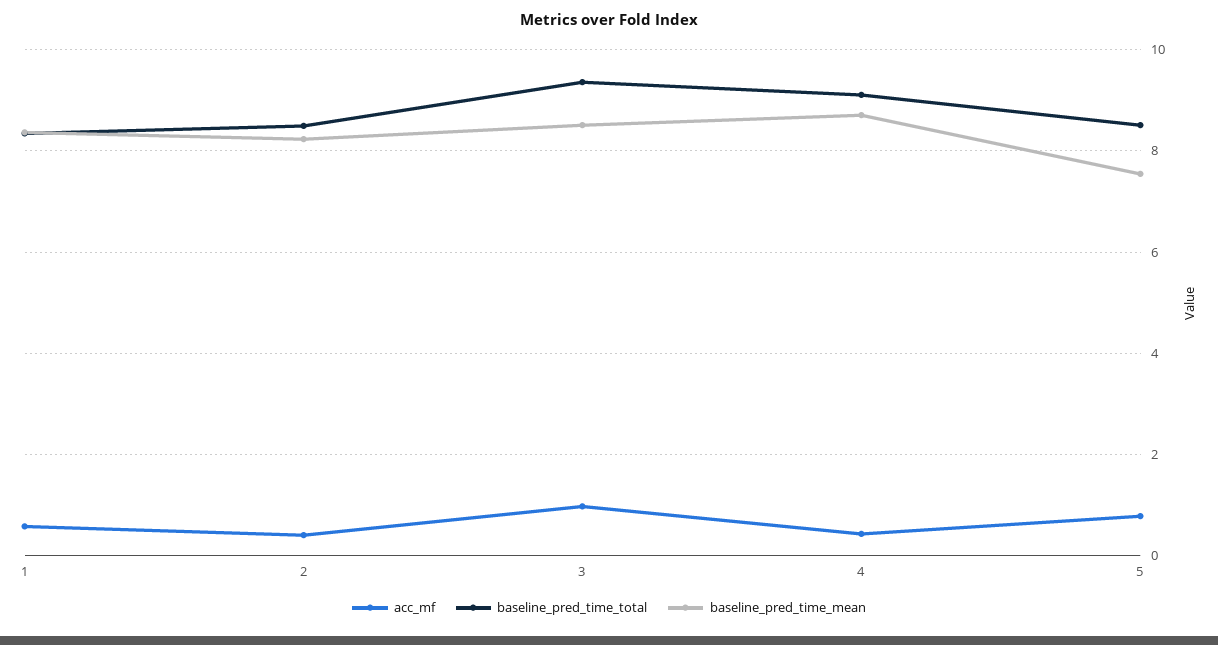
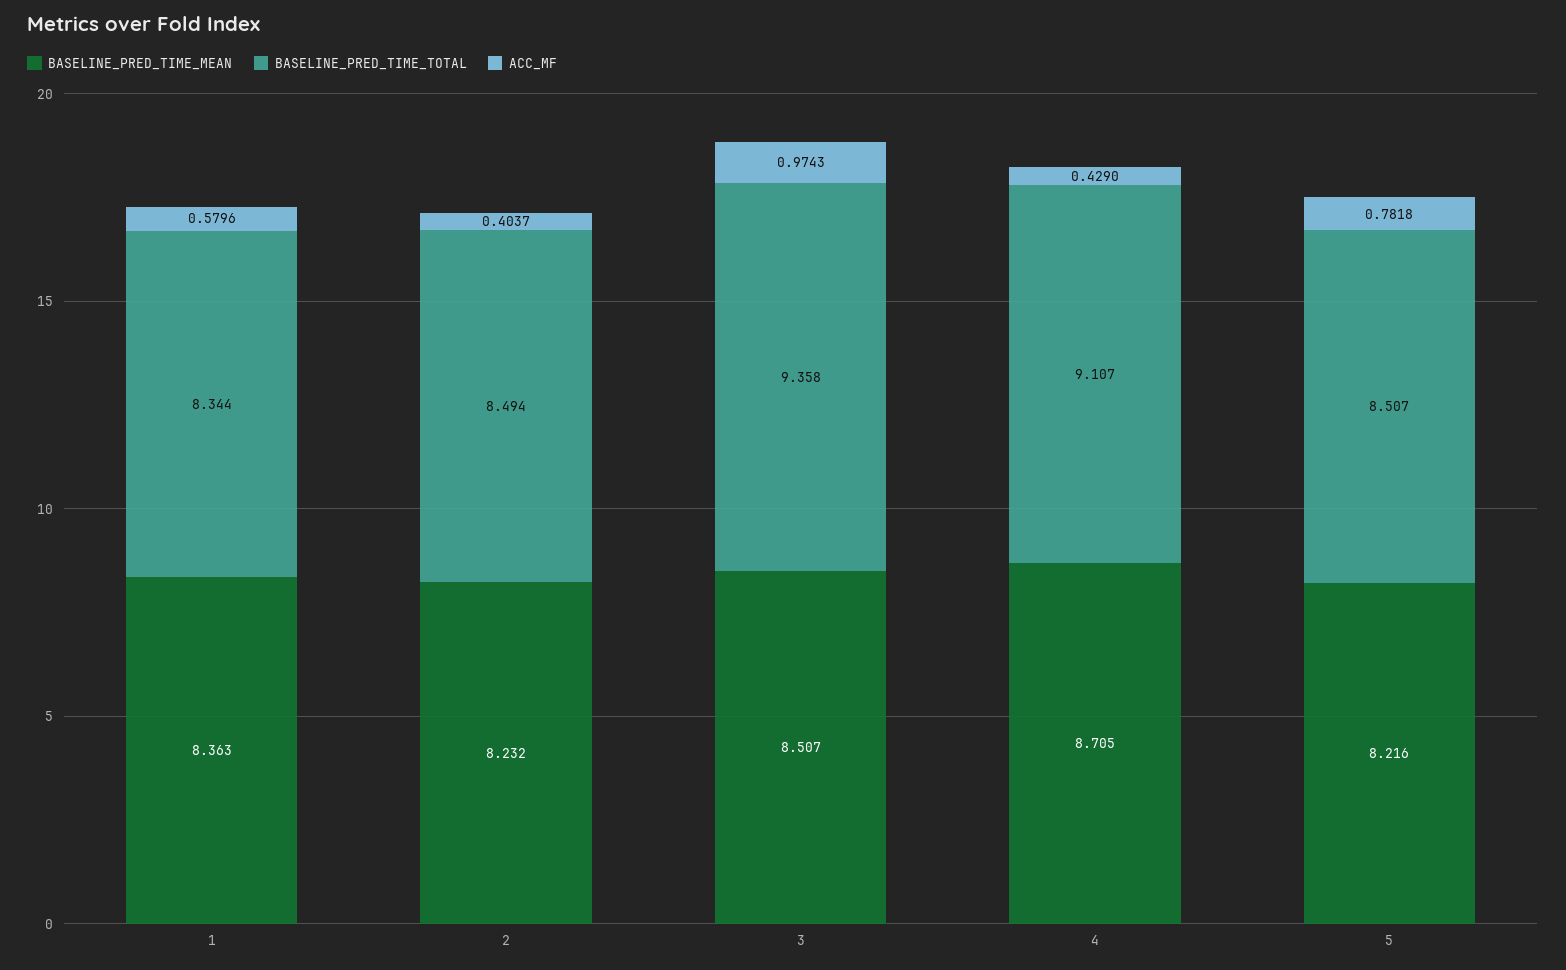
  {
    "acc_mf": {
      "1": 0.5796,
      "2": 0.4037,
      "3": 0.9743,
      "4": 0.429,
      "5": 0.7818
    },
    "baseline_pred_time_total": {
      "1": 8.344,
      "2": 8.494,
      "3": 9.358,
      "4": 9.107,
      "5": 8.507
    },
    "baseline_pred_time_mean": {
      "1": 8.363,
      "2": 8.232,
      "3": 8.507,
      "4": 8.705,
-     "5": 7.6
+     "5": 8.216
    }
  }

